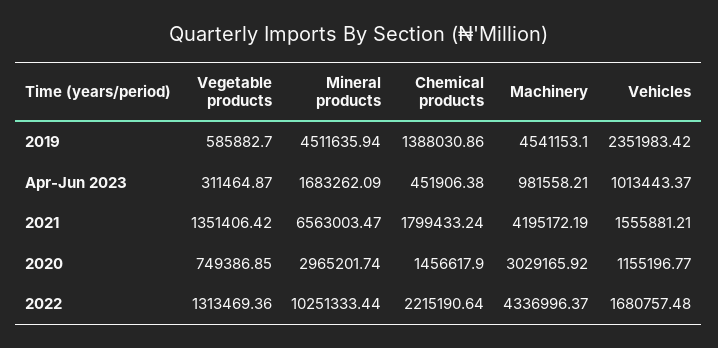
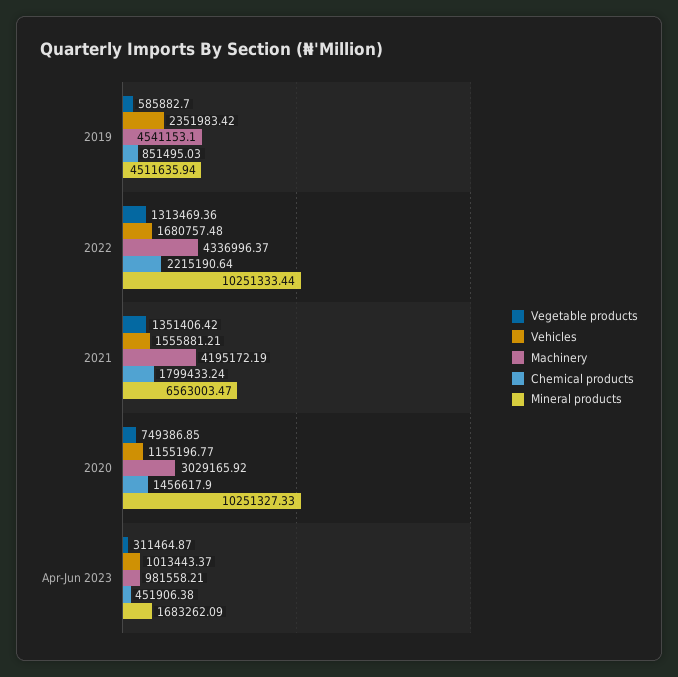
  {
    "Vegetable products": {
      "2019": 585882.7,
      "Apr-Jun 2023": 311464.87,
      "2021": 1351406.42,
      "2020": 749386.85,
      "2022": 1313469.36
    },
    "Mineral products": {
      "2019": 4511635.94,
      "Apr-Jun 2023": 1683262.09,
      "2021": 6563003.47,
-     "2020": 2965201.74,
+     "2020": 10251327.33,
      "2022": 10251333.44
    },
    "Chemical products": {
-     "2019": 1388030.86,
+     "2019": 851495.03,
      "Apr-Jun 2023": 451906.38,
      "2021": 1799433.24,
      "2020": 1456617.9,
      "2022": 2215190.64
    },
    "Machinery": {
      "2019": 4541153.1,
      "Apr-Jun 2023": 981558.21,
      "2021": 4195172.19,
      "2020": 3029165.92,
      "2022": 4336996.37
    },
    "Vehicles": {
      "2019": 2351983.42,
      "Apr-Jun 2023": 1013443.37,
      "2021": 1555881.21,
      "2020": 1155196.77,
      "2022": 1680757.48
    }
  }

